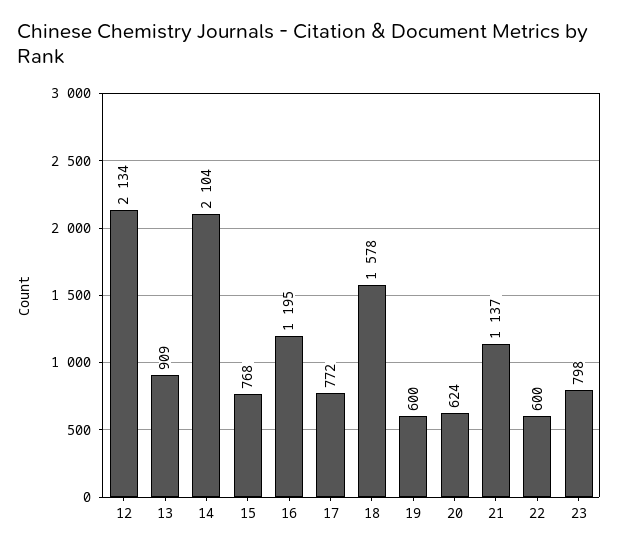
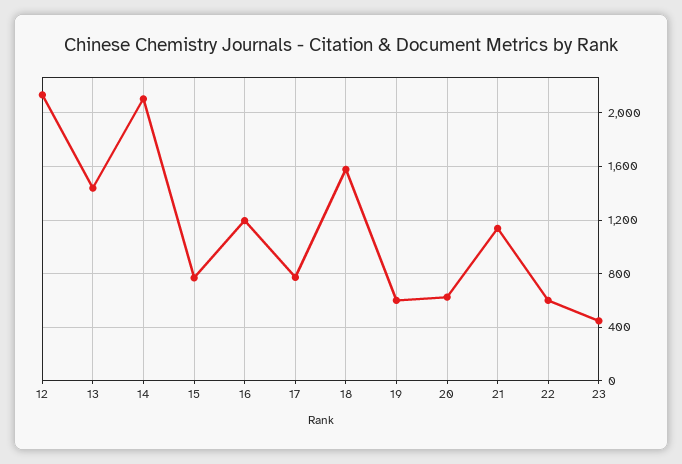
  {
    "12": 2134,
-   "13": 909,
+   "13": 1450,
    "14": 2104,
    "15": 768,
    "16": 1195,
    "17": 772,
    "18": 1578,
    "19": 600,
    "20": 624,
    "21": 1137,
    "22": 600,
-   "23": 798
+   "23": 450
  }

